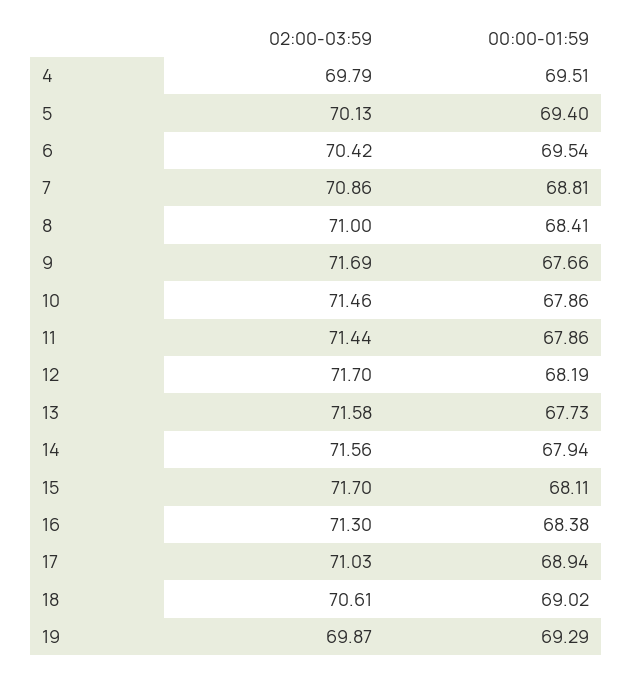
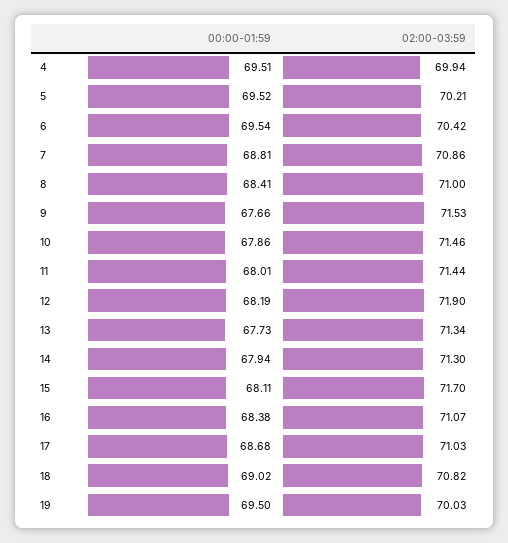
  {
    "02:00-03:59": {
-     "4": 69.79,
+     "4": 69.94,
-     "5": 70.13,
+     "5": 70.21,
      "6": 70.42,
      "7": 70.86,
      "8": 71,
-     "9": 71.69,
+     "9": 71.53,
      "10": 71.46,
      "11": 71.44,
-     "12": 71.7,
+     "12": 71.9,
-     "13": 71.58,
+     "13": 71.34,
-     "14": 71.56,
+     "14": 71.3,
      "15": 71.7,
-     "16": 71.3,
+     "16": 71.07,
      "17": 71.03,
-     "18": 70.61,
+     "18": 70.82,
-     "19": 69.87
+     "19": 70.03
    },
    "00:00-01:59": {
      "4": 69.51,
-     "5": 69.4,
+     "5": 69.52,
      "6": 69.54,
      "7": 68.81,
      "8": 68.41,
      "9": 67.66,
      "10": 67.86,
-     "11": 67.86,
+     "11": 68.01,
      "12": 68.19,
      "13": 67.73,
      "14": 67.94,
      "15": 68.11,
      "16": 68.38,
-     "17": 68.94,
+     "17": 68.68,
      "18": 69.02,
-     "19": 69.29
+     "19": 69.5
    }
  }

